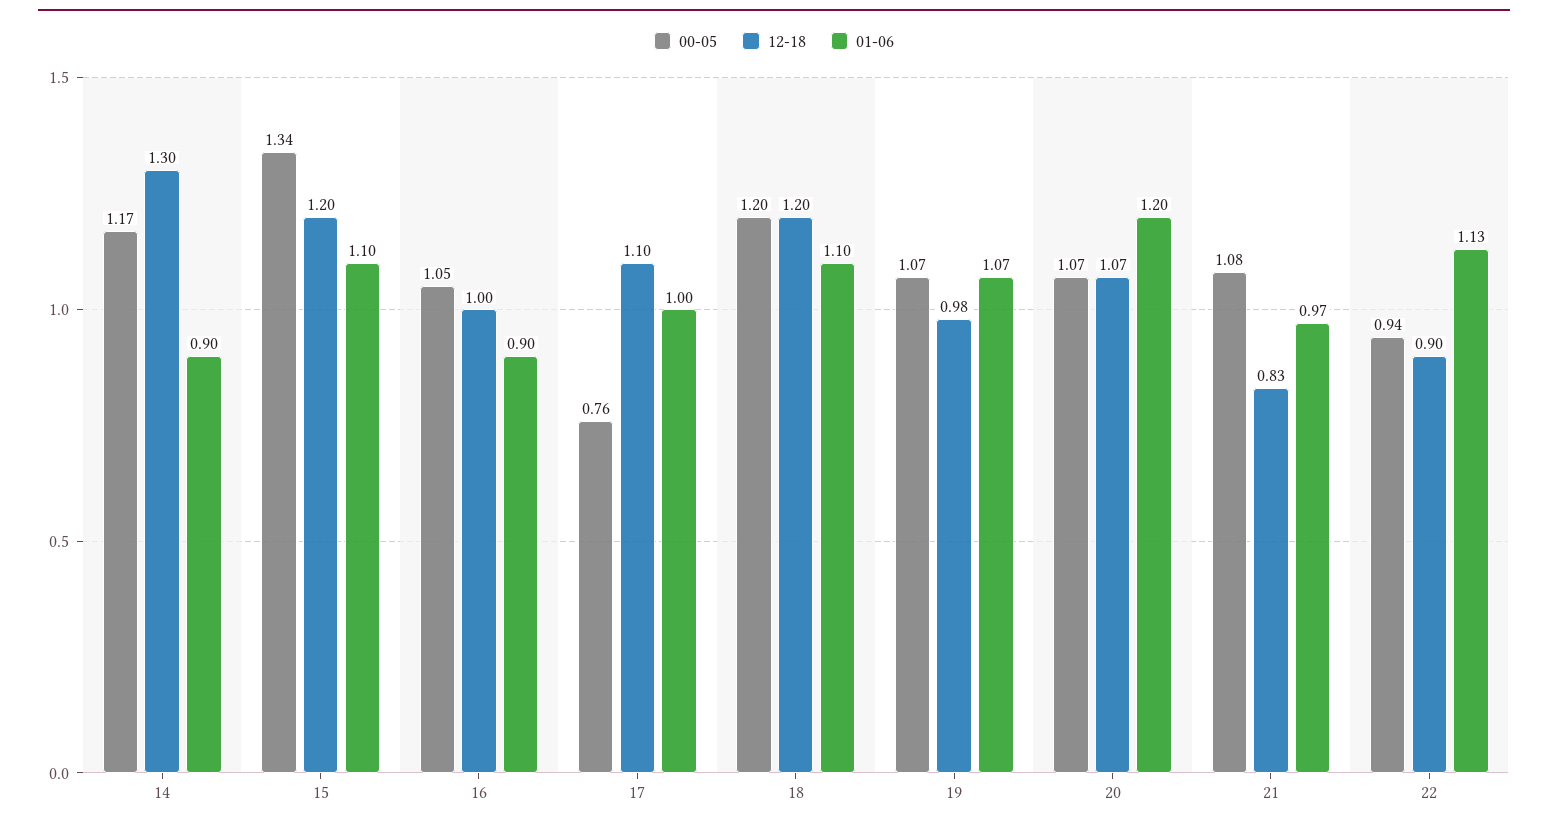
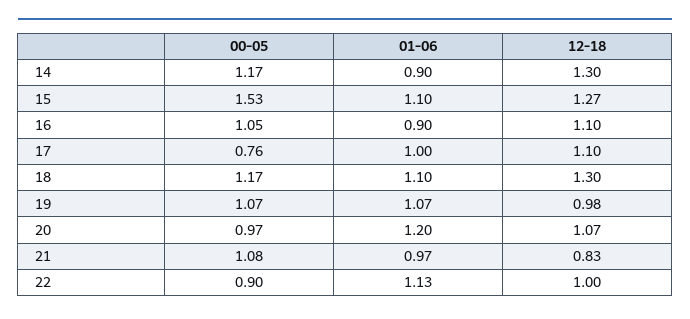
  {
    "00-05": {
      "14": 1.17,
-     "15": 1.34,
+     "15": 1.53,
      "16": 1.05,
      "17": 0.76,
-     "18": 1.2,
+     "18": 1.17,
      "19": 1.07,
-     "20": 1.07,
+     "20": 0.97,
      "21": 1.08,
-     "22": 0.94
+     "22": 0.9
    },
    "12-18": {
      "14": 1.3,
-     "15": 1.2,
+     "15": 1.27,
-     "16": 1,
+     "16": 1.1,
      "17": 1.1,
-     "18": 1.2,
+     "18": 1.3,
      "19": 0.98,
      "20": 1.07,
      "21": 0.83,
-     "22": 0.9
+     "22": 1
    },
    "01-06": {
      "14": 0.9,
      "15": 1.1,
      "16": 0.9,
      "17": 1,
      "18": 1.1,
      "19": 1.07,
      "20": 1.2,
      "21": 0.97,
      "22": 1.13
    }
  }

